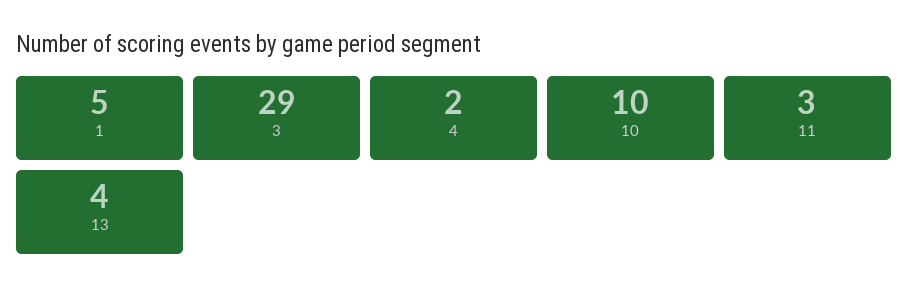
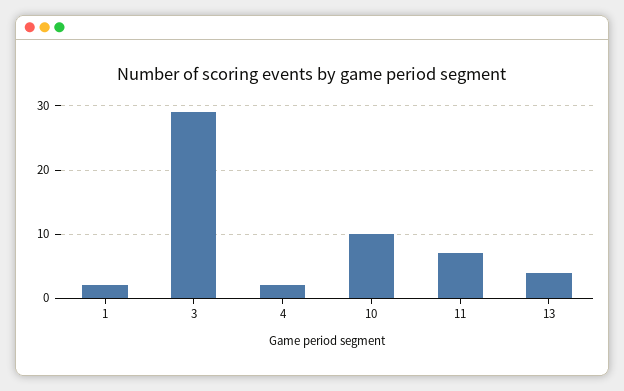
  {
-   "1": 5,
+   "1": 2,
    "3": 29,
    "4": 2,
    "10": 10,
-   "11": 3,
+   "11": 7,
    "13": 4
  }

